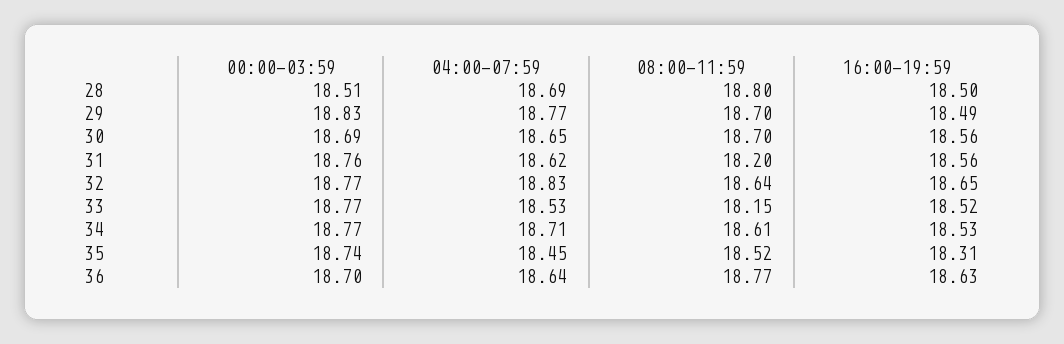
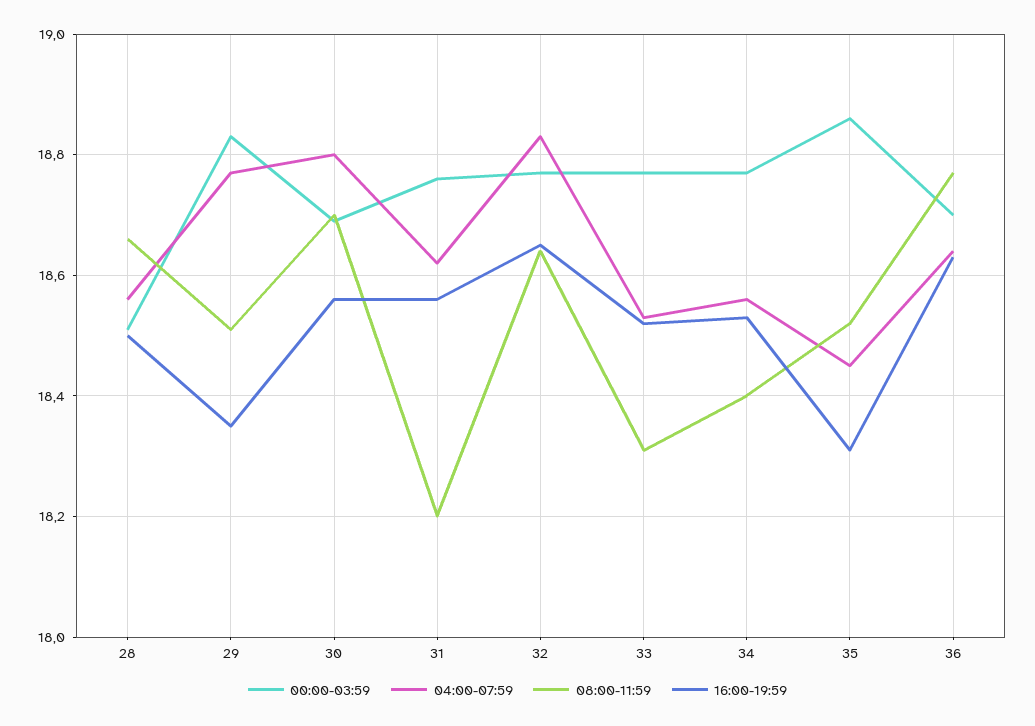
  {
    "00:00-03:59": {
      "28": 18.51,
      "29": 18.83,
      "30": 18.69,
      "31": 18.76,
      "32": 18.77,
      "33": 18.77,
      "34": 18.77,
-     "35": 18.74,
+     "35": 18.85,
      "36": 18.7
    },
    "04:00-07:59": {
-     "28": 18.69,
+     "28": 18.55,
      "29": 18.77,
-     "30": 18.65,
+     "30": 18.8,
      "31": 18.62,
      "32": 18.83,
      "33": 18.53,
-     "34": 18.71,
+     "34": 18.55,
      "35": 18.45,
      "36": 18.64
    },
    "08:00-11:59": {
-     "28": 18.8,
+     "28": 18.65,
-     "29": 18.7,
+     "29": 18.5,
      "30": 18.7,
      "31": 18.2,
      "32": 18.64,
-     "33": 18.15,
+     "33": 18.3,
-     "34": 18.61,
+     "34": 18.4,
      "35": 18.52,
      "36": 18.77
    },
    "16:00-19:59": {
      "28": 18.5,
-     "29": 18.49,
+     "29": 18.35,
      "30": 18.56,
      "31": 18.56,
      "32": 18.65,
      "33": 18.52,
      "34": 18.53,
      "35": 18.31,
      "36": 18.63
    }
  }

